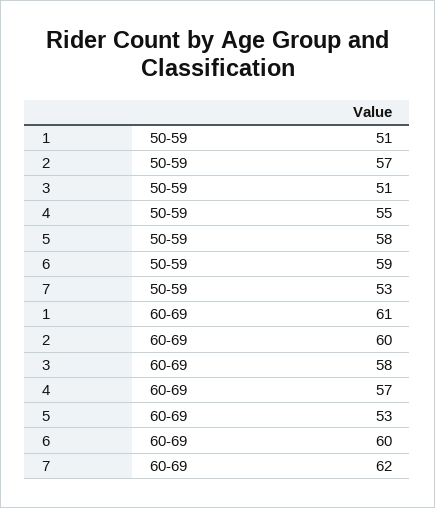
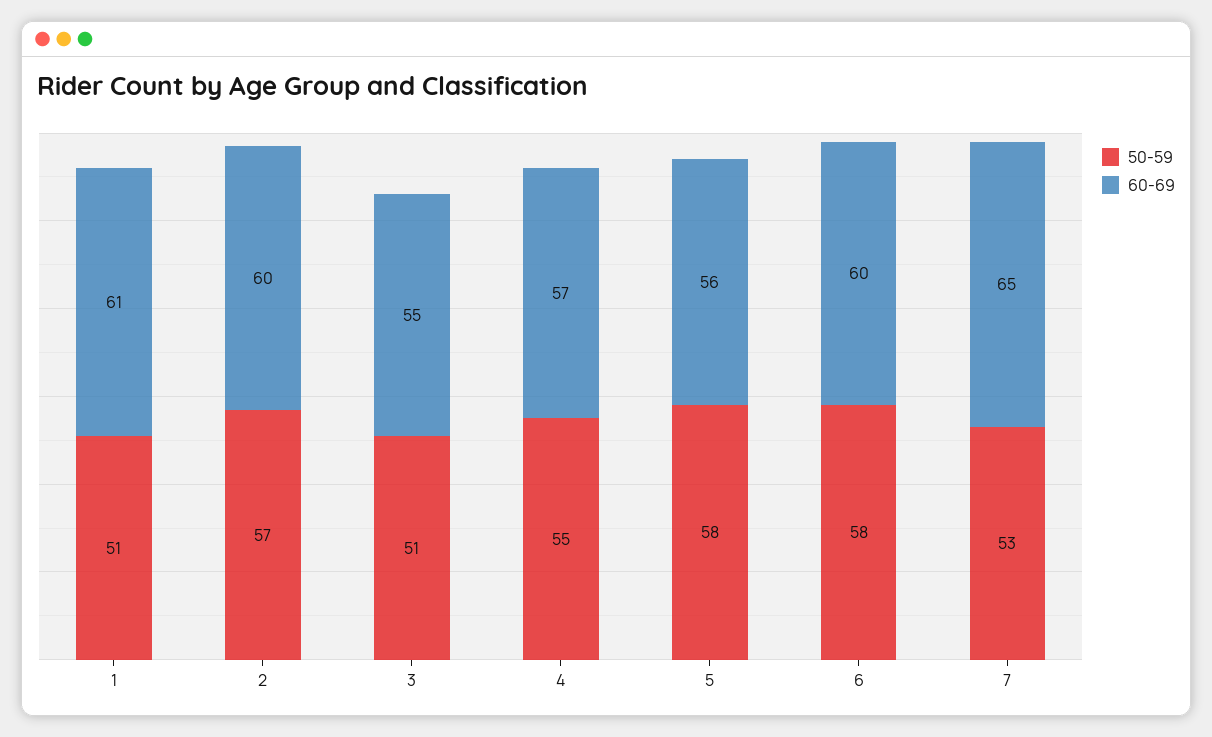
  {
    "50-59": {
      "1": 51,
      "2": 57,
      "3": 51,
      "4": 55,
      "5": 58,
-     "6": 59,
+     "6": 58,
      "7": 53
    },
    "60-69": {
      "1": 61,
      "2": 60,
-     "3": 58,
+     "3": 55,
      "4": 57,
-     "5": 53,
+     "5": 56,
      "6": 60,
-     "7": 62
+     "7": 65
    }
  }

